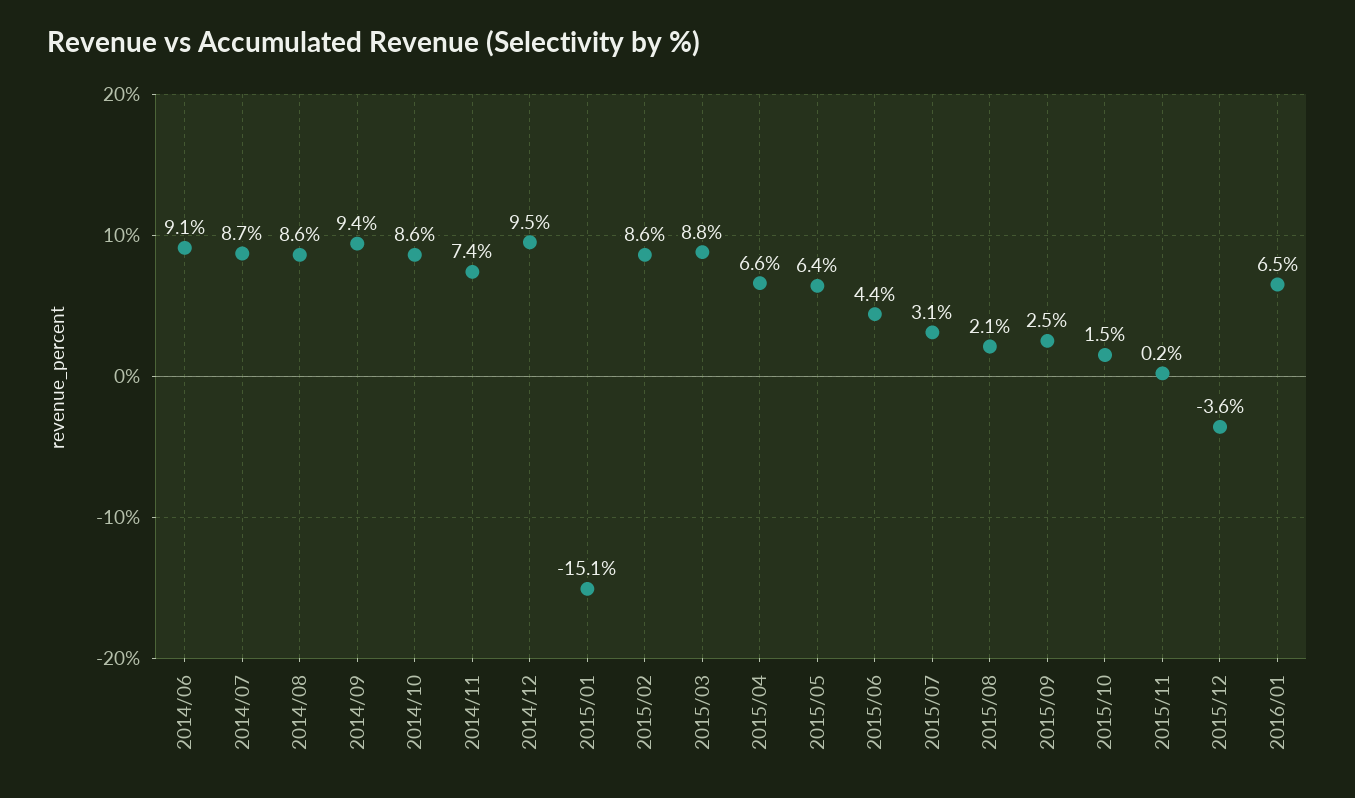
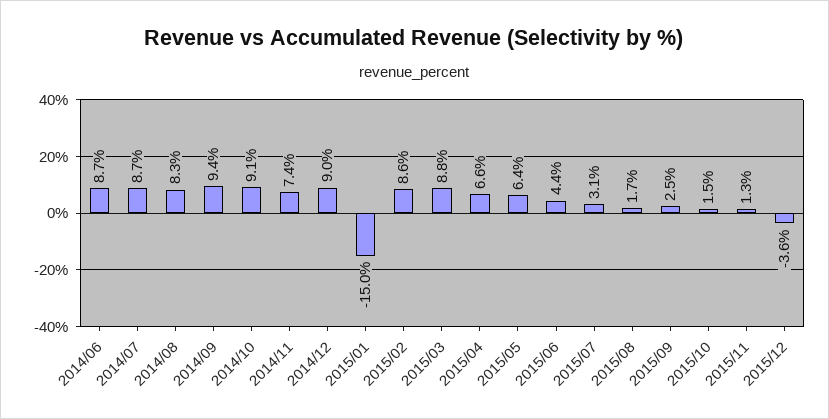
  {
-   "2014/06": 9.1,
+   "2014/06": 8.7,
    "2014/07": 8.7,
-   "2014/08": 8.6,
+   "2014/08": 8.3,
    "2014/09": 9.4,
-   "2014/10": 8.6,
+   "2014/10": 9.1,
    "2014/11": 7.4,
-   "2014/12": 9.5,
+   "2014/12": 9,
-   "2015/01": -15.1,
+   "2015/01": -15,
    "2015/02": 8.6,
    "2015/03": 8.8,
    "2015/04": 6.6,
    "2015/05": 6.4,
    "2015/06": 4.4,
    "2015/07": 3.1,
-   "2015/08": 2.1,
+   "2015/08": 1.7,
    "2015/09": 2.5,
    "2015/10": 1.5,
-   "2015/11": 0.2,
+   "2015/11": 1.3,
-   "2015/12": -3.6,
+   "2015/12": -3.6
-   "2016/01": 6.5
  }

